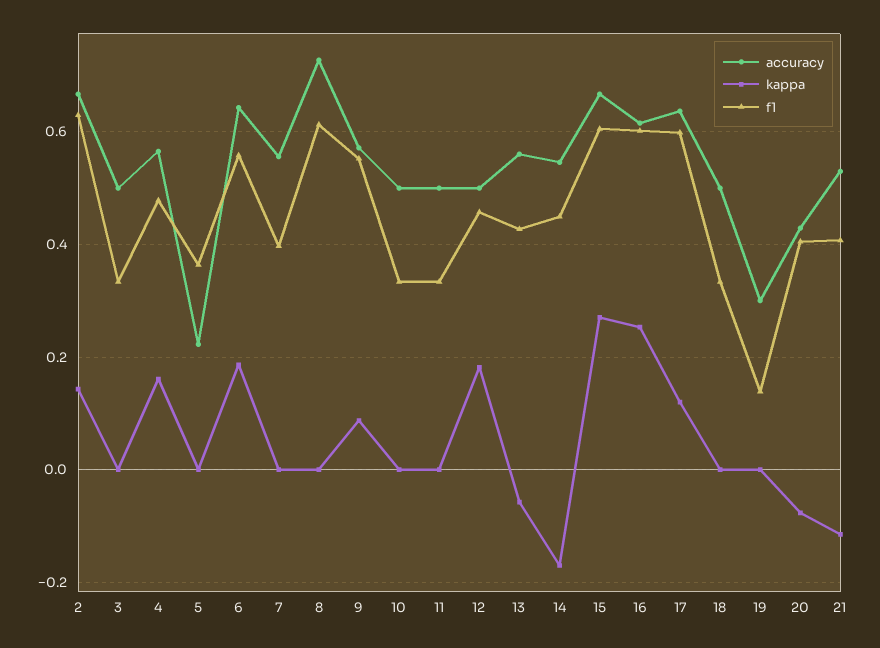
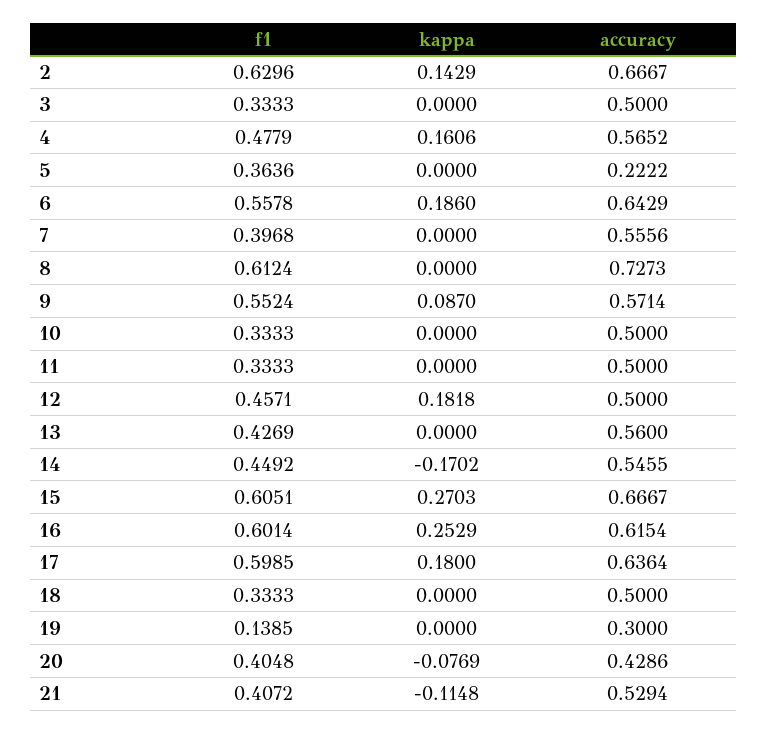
  {
    "accuracy": {
      "2": 0.6667,
      "3": 0.5,
      "4": 0.5652,
      "5": 0.2222,
      "6": 0.6429,
      "7": 0.5556,
      "8": 0.7273,
      "9": 0.5714,
      "10": 0.5,
      "11": 0.5,
      "12": 0.5,
      "13": 0.56,
      "14": 0.5455,
      "15": 0.6667,
      "16": 0.6154,
      "17": 0.6364,
      "18": 0.5,
      "19": 0.3,
      "20": 0.4286,
      "21": 0.5294
    },
    "kappa": {
      "2": 0.1429,
      "3": 0,
      "4": 0.1606,
      "5": 0,
      "6": 0.186,
      "7": 0,
      "8": 0,
      "9": 0.087,
      "10": 0,
      "11": 0,
      "12": 0.1818,
-     "13": -0.06,
+     "13": 0,
      "14": -0.1702,
      "15": 0.2703,
      "16": 0.2529,
-     "17": 0.12,
+     "17": 0.18,
      "18": 0,
      "19": 0,
      "20": -0.0769,
      "21": -0.1148
    },
    "f1": {
      "2": 0.6296,
      "3": 0.3333,
      "4": 0.4779,
      "5": 0.3636,
      "6": 0.5578,
      "7": 0.3968,
      "8": 0.6124,
      "9": 0.5524,
      "10": 0.3333,
      "11": 0.3333,
      "12": 0.4571,
      "13": 0.4269,
      "14": 0.4492,
      "15": 0.6051,
      "16": 0.6014,
      "17": 0.5985,
      "18": 0.3333,
      "19": 0.1385,
      "20": 0.4048,
      "21": 0.4072
    }
  }

